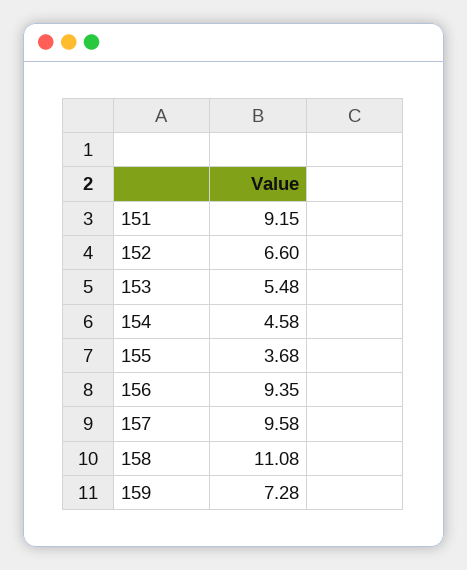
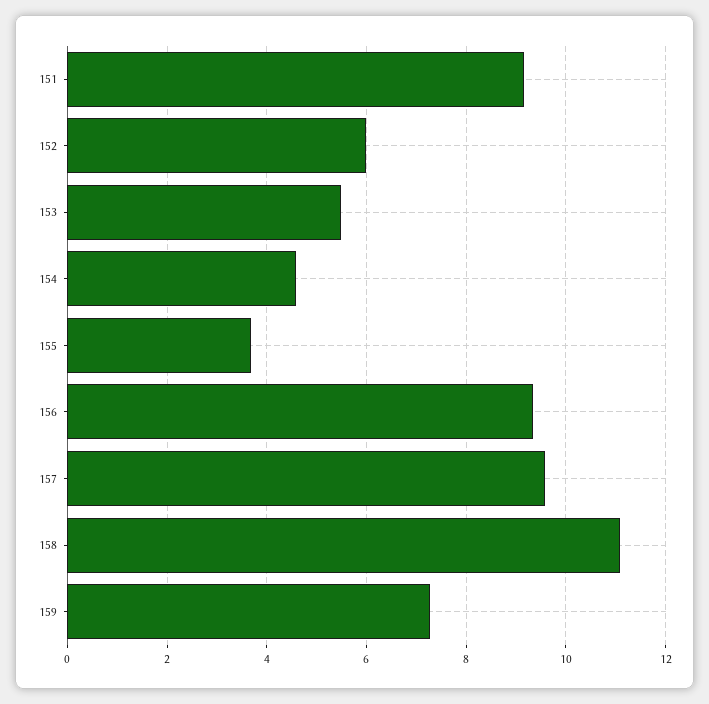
  {
    "151": 9.15,
-   "152": 6.6,
+   "152": 6,
    "153": 5.48,
    "154": 4.58,
    "155": 3.68,
    "156": 9.35,
    "157": 9.58,
    "158": 11.08,
    "159": 7.28
  }

